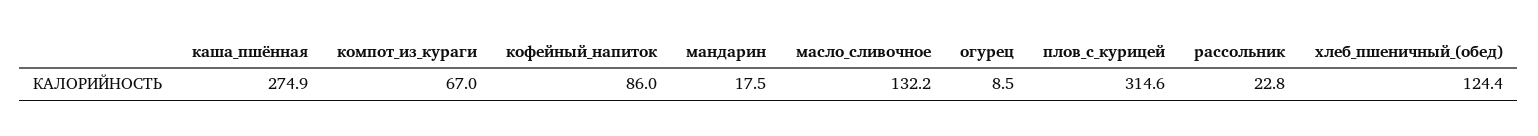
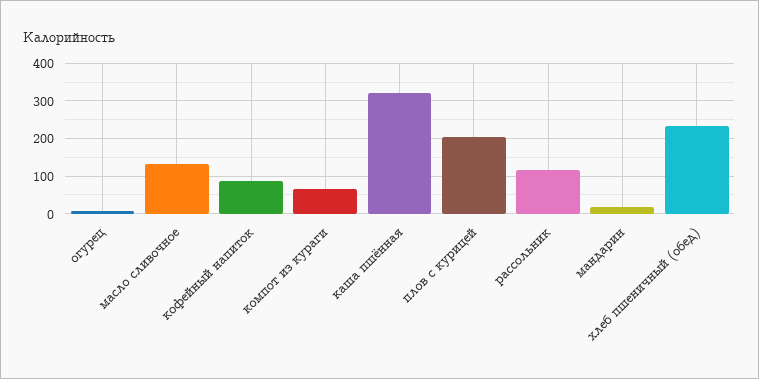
  {
-   "каша_пшённая": 274.9,
+   "каша_пшённая": 320,
    "компот_из_кураги": 67,
    "кофейный_напиток": 86,
    "мандарин": 17.5,
    "масло_сливочное": 132.2,
    "огурец": 8.5,
-   "плов_с_курицей": 314.6,
+   "плов_с_курицей": 200,
-   "рассольник": 22.8,
+   "рассольник": 120,
-   "хлеб_пшеничный_(обед)": 124.4
+   "хлеб_пшеничный_(обед)": 240
  }

